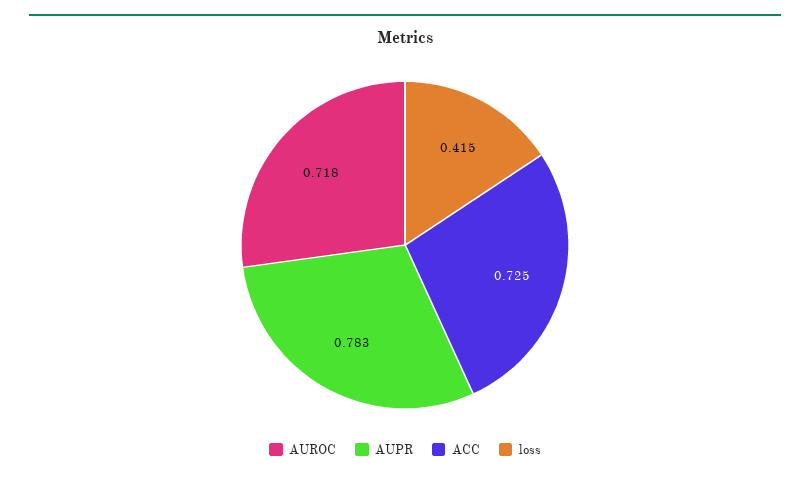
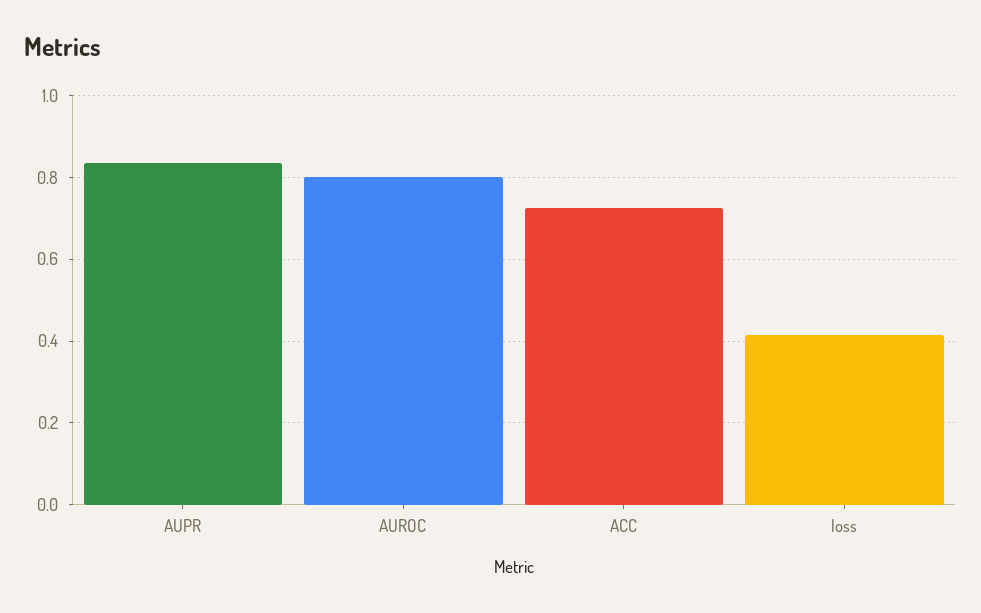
  {
-   "AUROC": 0.718,
+   "AUROC": 0.8,
-   "AUPR": 0.783,
+   "AUPR": 0.84,
    "ACC": 0.725,
    "loss": 0.415
  }

